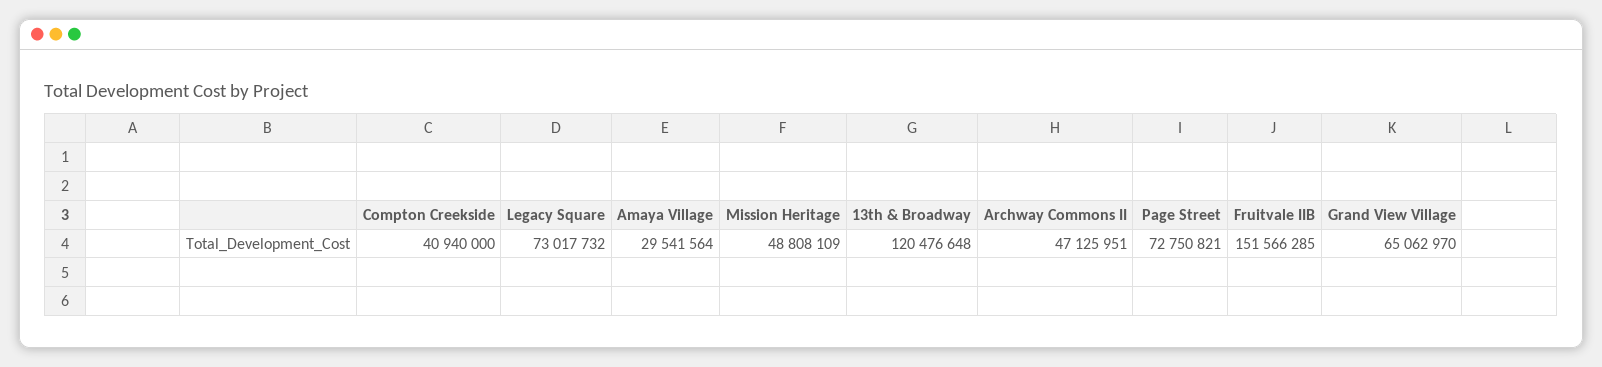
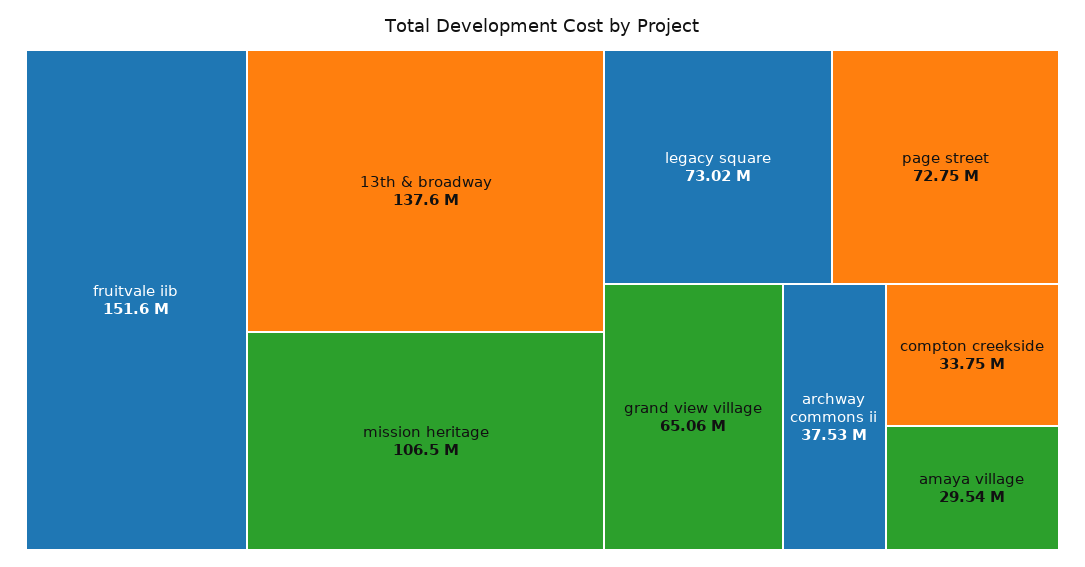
  {
-   "Compton Creekside": 40940000,
+   "Compton Creekside": 33750000,
    "Legacy Square": 73017732,
    "Amaya Village": 29541564,
-   "Mission Heritage": 48808109,
+   "Mission Heritage": 106500000,
-   "13th & Broadway": 120476648,
+   "13th & Broadway": 137600000,
-   "Archway Commons II": 47125951,
+   "Archway Commons II": 37530000,
    "Page Street": 72750821,
    "Fruitvale IIB": 151566285,
    "Grand View Village": 65062970
  }

